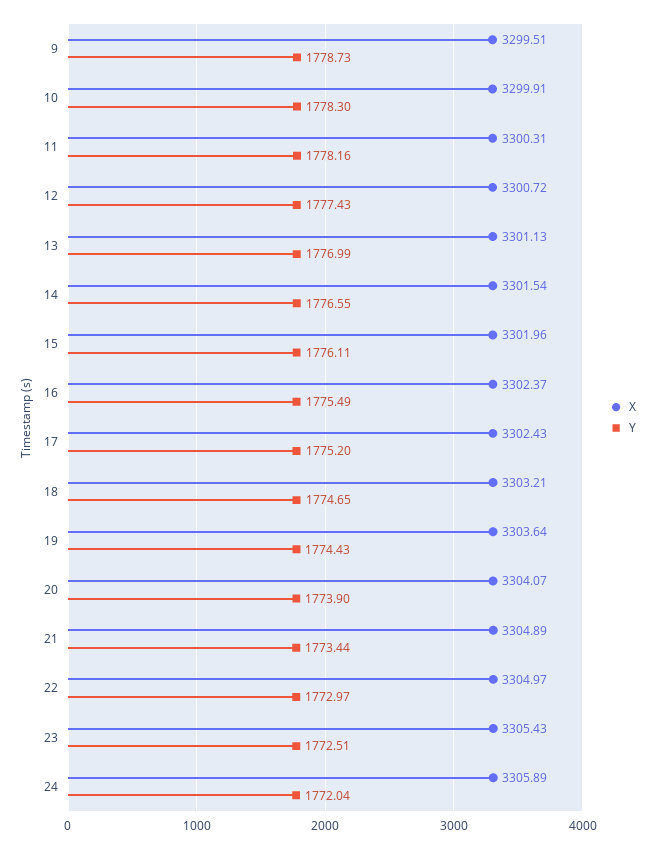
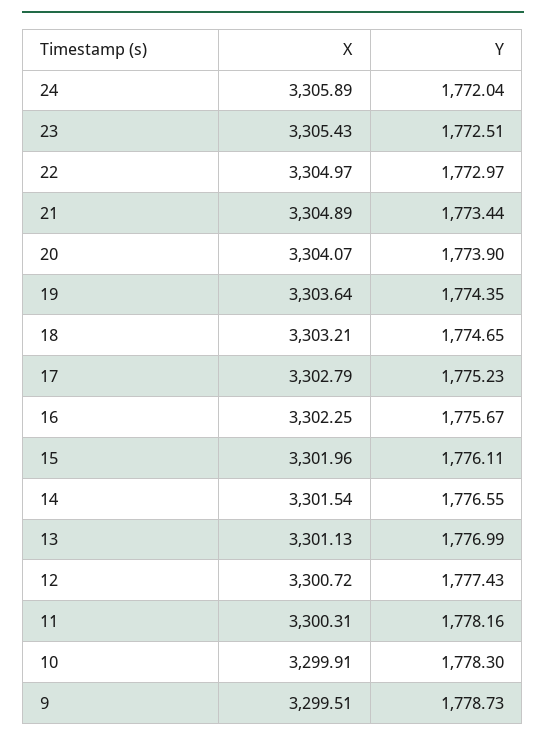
  {
    "X": {
      "9": 3299.51,
      "10": 3299.91,
      "11": 3300.31,
      "12": 3300.72,
      "13": 3301.13,
      "14": 3301.54,
      "15": 3301.96,
-     "16": 3302.37,
+     "16": 3302.25,
-     "17": 3302.43,
+     "17": 3302.79,
      "18": 3303.21,
      "19": 3303.64,
      "20": 3304.07,
      "21": 3304.89,
      "22": 3304.97,
      "23": 3305.43,
      "24": 3305.89
    },
    "Y": {
      "9": 1778.73,
      "10": 1778.3,
      "11": 1778.16,
      "12": 1777.43,
      "13": 1776.99,
      "14": 1776.55,
      "15": 1776.11,
-     "16": 1775.49,
+     "16": 1775.67,
-     "17": 1775.2,
+     "17": 1775.23,
      "18": 1774.65,
-     "19": 1774.43,
+     "19": 1774.35,
      "20": 1773.9,
      "21": 1773.44,
      "22": 1772.97,
      "23": 1772.51,
      "24": 1772.04
    }
  }

